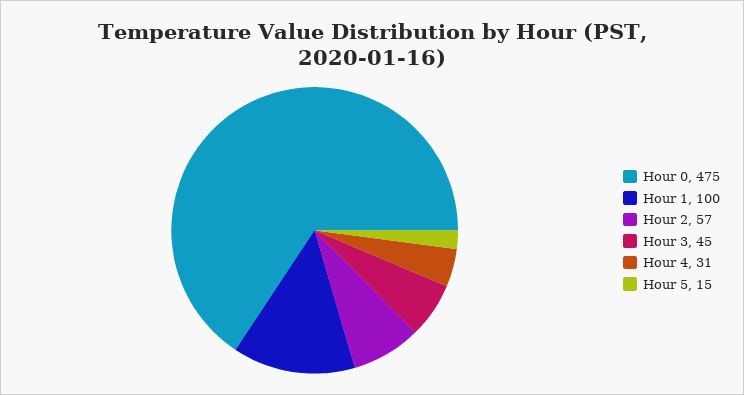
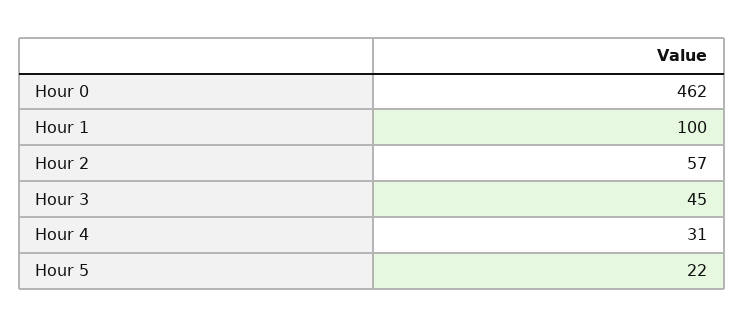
  {
-   "Hour 0": 475,
+   "Hour 0": 462,
    "Hour 1": 100,
    "Hour 2": 57,
    "Hour 3": 45,
    "Hour 4": 31,
-   "Hour 5": 15
+   "Hour 5": 22
  }

